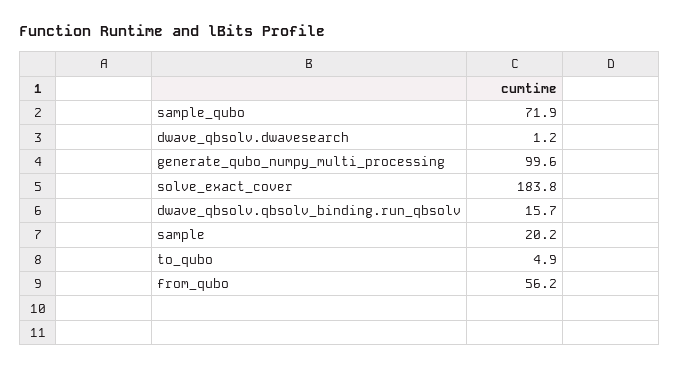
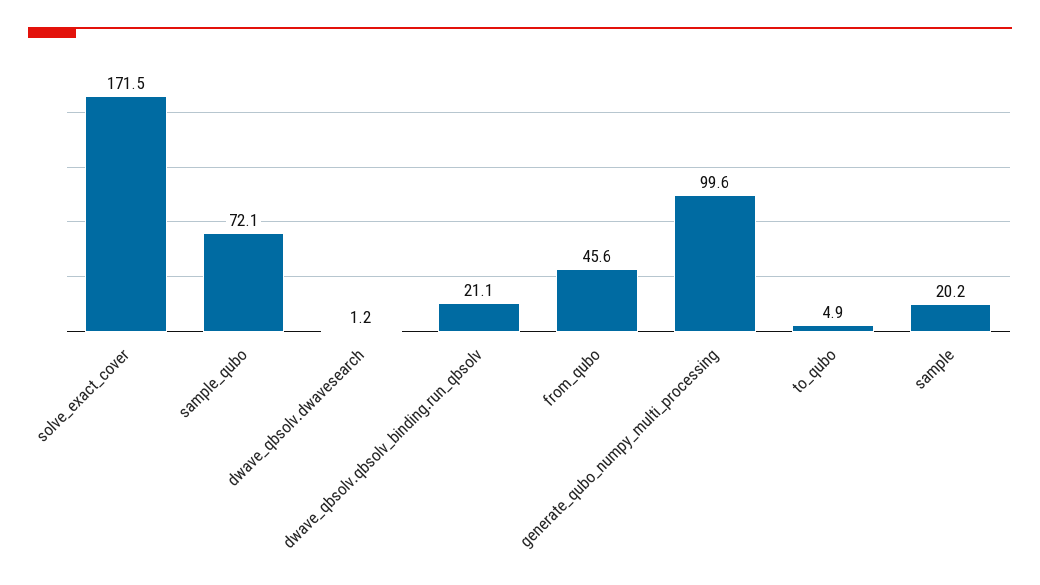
  {
-   "sample_qubo": 71.9,
+   "sample_qubo": 72.1,
    "dwave_qbsolv.dwavesearch": 1.2,
    "generate_qubo_numpy_multi_processing": 99.6,
-   "solve_exact_cover": 183.8,
+   "solve_exact_cover": 171.5,
-   "dwave_qbsolv.qbsolv_binding.run_qbsolv": 15.7,
+   "dwave_qbsolv.qbsolv_binding.run_qbsolv": 21.1,
    "sample": 20.2,
    "to_qubo": 4.9,
-   "from_qubo": 56.2
+   "from_qubo": 45.6
  }

